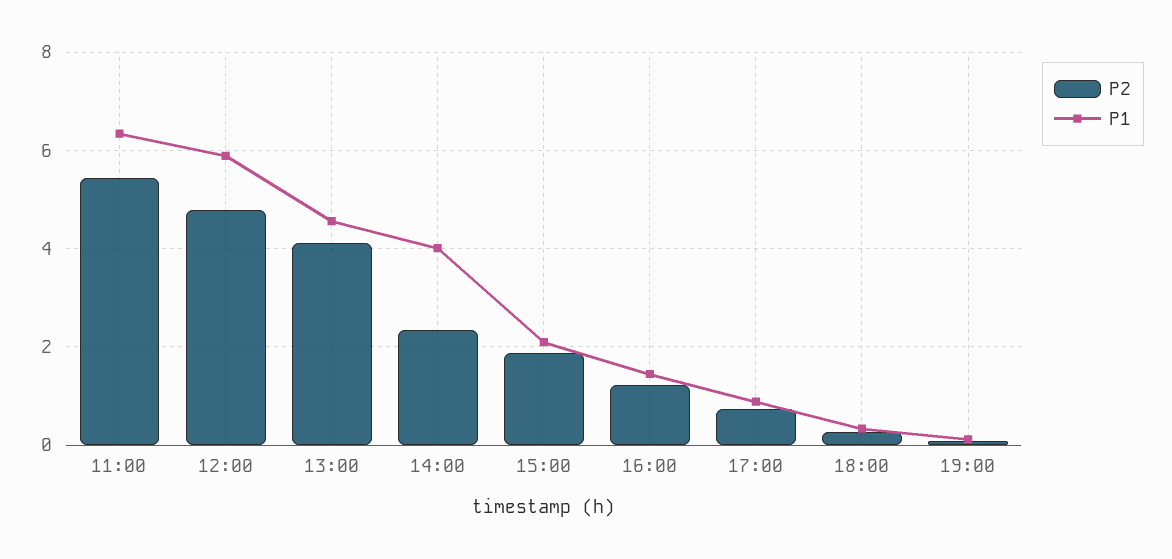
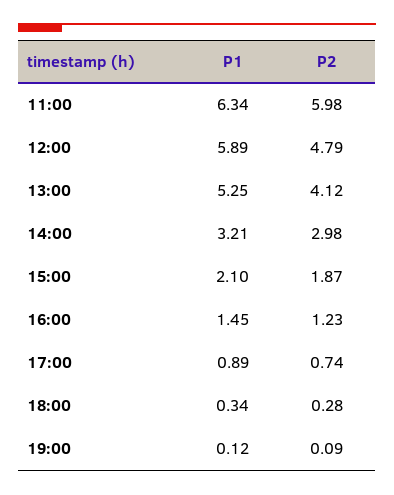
  {
    "P2": {
-     "11:00": 5.4,
+     "11:00": 5.98,
      "12:00": 4.79,
      "13:00": 4.12,
-     "14:00": 2.4,
+     "14:00": 2.98,
      "15:00": 1.87,
      "16:00": 1.23,
      "17:00": 0.74,
      "18:00": 0.28,
      "19:00": 0.09
    },
    "P1": {
      "11:00": 6.34,
      "12:00": 5.89,
-     "13:00": 4.6,
+     "13:00": 5.25,
-     "14:00": 4,
+     "14:00": 3.21,
      "15:00": 2.1,
      "16:00": 1.45,
      "17:00": 0.89,
      "18:00": 0.34,
      "19:00": 0.12
    }
  }

